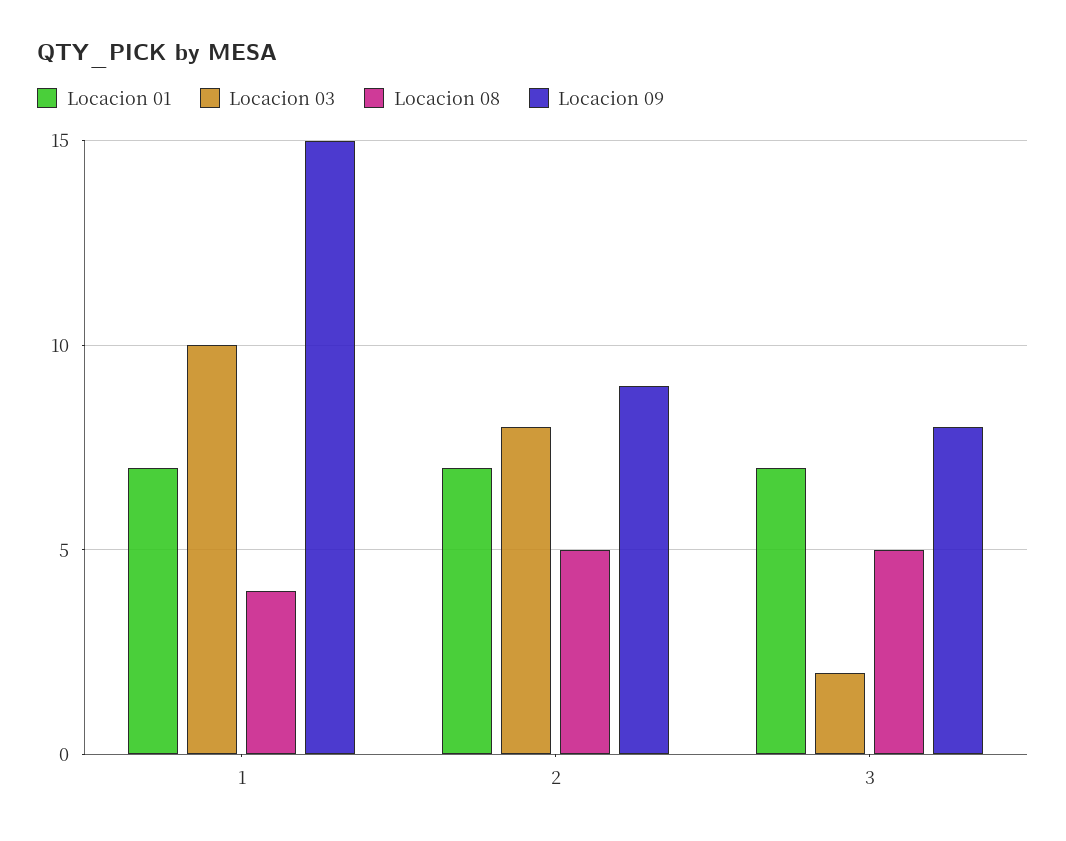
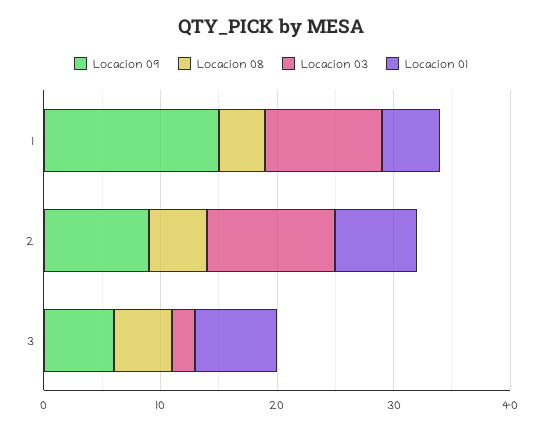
  {
    "Locacion 01": {
-     "1": 7,
+     "1": 5,
      "2": 7,
      "3": 7
    },
    "Locacion 03": {
      "1": 10,
-     "2": 8,
+     "2": 11,
      "3": 2
    },
    "Locacion 08": {
      "1": 4,
      "2": 5,
      "3": 5
    },
    "Locacion 09": {
      "1": 15,
      "2": 9,
-     "3": 8
+     "3": 6
    }
  }

